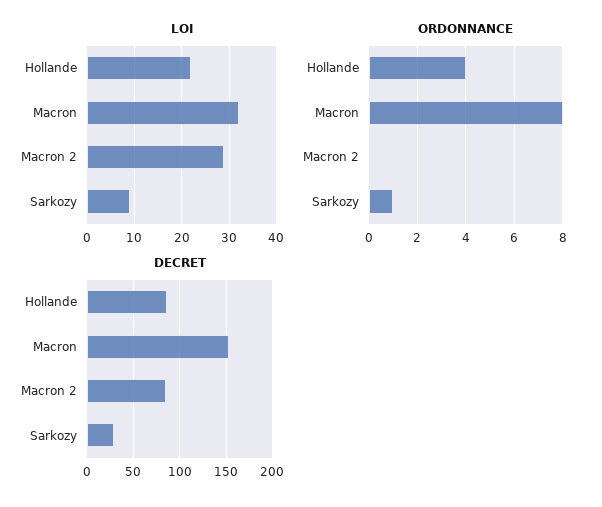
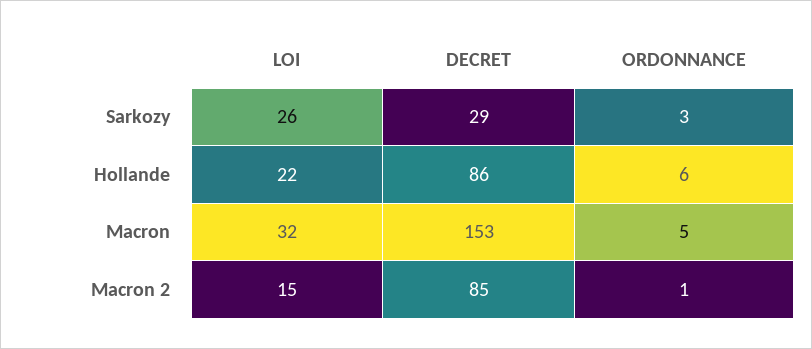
  {
    "LOI": {
      "Hollande": 22,
      "Macron": 32,
-     "Macron 2": 30,
+     "Macron 2": 15,
-     "Sarkozy": 10
+     "Sarkozy": 26
    },
    "ORDONNANCE": {
-     "Hollande": 4,
+     "Hollande": 6,
-     "Macron": 8,
+     "Macron": 5,
-     "Macron 2": 0,
+     "Macron 2": 1,
-     "Sarkozy": 1
+     "Sarkozy": 3
    },
    "DECRET": {
      "Hollande": 86,
      "Macron": 153,
      "Macron 2": 85,
      "Sarkozy": 29
    }
  }

